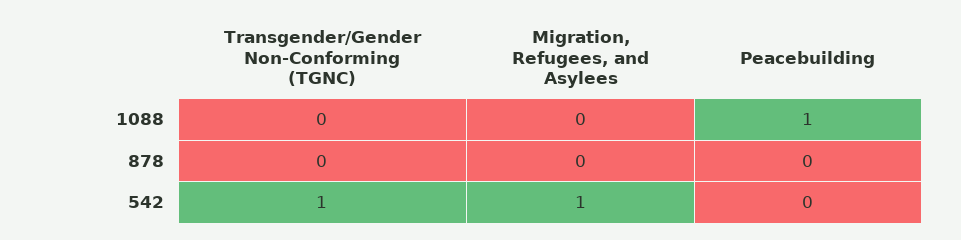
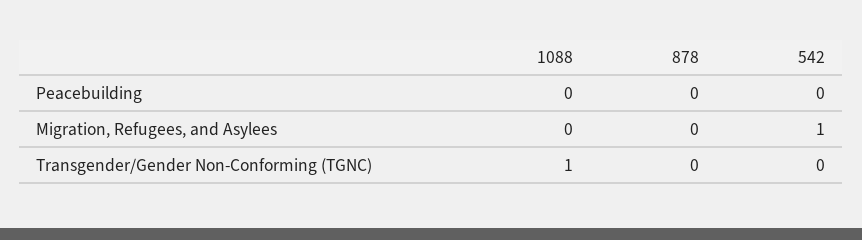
  {
    "Transgender/Gender Non-Conforming (TGNC)": {
-     "1088": 0,
+     "1088": 1,
      "878": 0,
-     "542": 1
+     "542": 0
    },
    "Migration, Refugees, and Asylees": {
      "1088": 0,
      "878": 0,
      "542": 1
    },
    "Peacebuilding": {
-     "1088": 1,
+     "1088": 0,
      "878": 0,
      "542": 0
    }
  }

